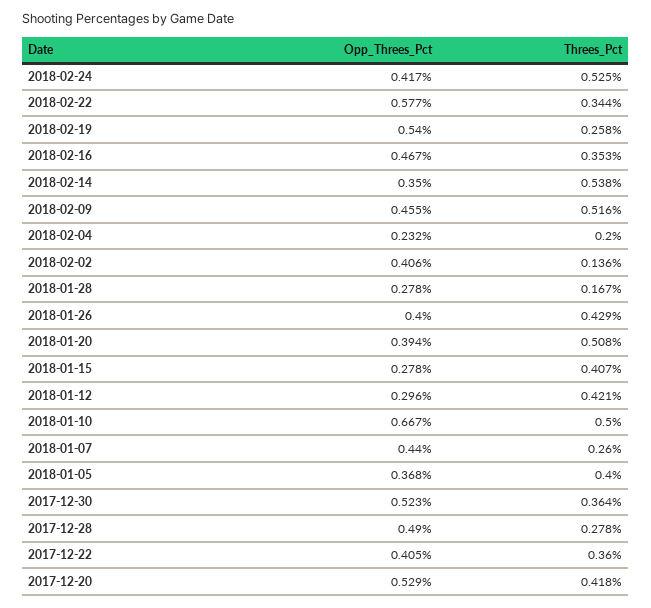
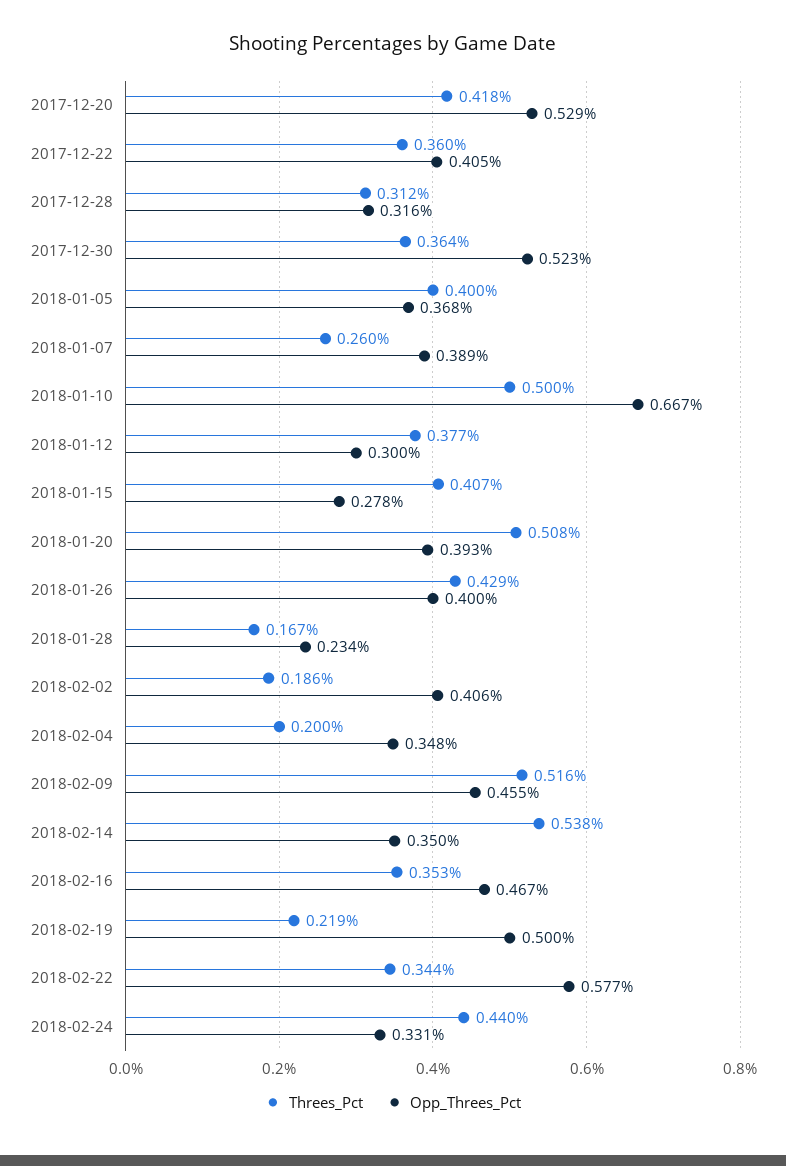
  {
    "Opp_Threes_Pct": {
-     "2018-02-24": 0.417,
+     "2018-02-24": 0.331,
      "2018-02-22": 0.577,
-     "2018-02-19": 0.54,
+     "2018-02-19": 0.5,
      "2018-02-16": 0.467,
      "2018-02-14": 0.35,
      "2018-02-09": 0.455,
-     "2018-02-04": 0.232,
+     "2018-02-04": 0.348,
      "2018-02-02": 0.406,
-     "2018-01-28": 0.278,
+     "2018-01-28": 0.234,
      "2018-01-26": 0.4,
-     "2018-01-20": 0.394,
+     "2018-01-20": 0.393,
      "2018-01-15": 0.278,
-     "2018-01-12": 0.296,
+     "2018-01-12": 0.3,
      "2018-01-10": 0.667,
-     "2018-01-07": 0.44,
+     "2018-01-07": 0.389,
      "2018-01-05": 0.368,
      "2017-12-30": 0.523,
-     "2017-12-28": 0.49,
+     "2017-12-28": 0.316,
      "2017-12-22": 0.405,
      "2017-12-20": 0.529
    },
    "Threes_Pct": {
-     "2018-02-24": 0.525,
+     "2018-02-24": 0.44,
      "2018-02-22": 0.344,
-     "2018-02-19": 0.258,
+     "2018-02-19": 0.219,
      "2018-02-16": 0.353,
      "2018-02-14": 0.538,
      "2018-02-09": 0.516,
      "2018-02-04": 0.2,
-     "2018-02-02": 0.136,
+     "2018-02-02": 0.186,
      "2018-01-28": 0.167,
      "2018-01-26": 0.429,
      "2018-01-20": 0.508,
      "2018-01-15": 0.407,
-     "2018-01-12": 0.421,
+     "2018-01-12": 0.377,
      "2018-01-10": 0.5,
      "2018-01-07": 0.26,
      "2018-01-05": 0.4,
      "2017-12-30": 0.364,
-     "2017-12-28": 0.278,
+     "2017-12-28": 0.312,
      "2017-12-22": 0.36,
      "2017-12-20": 0.418
    }
  }

